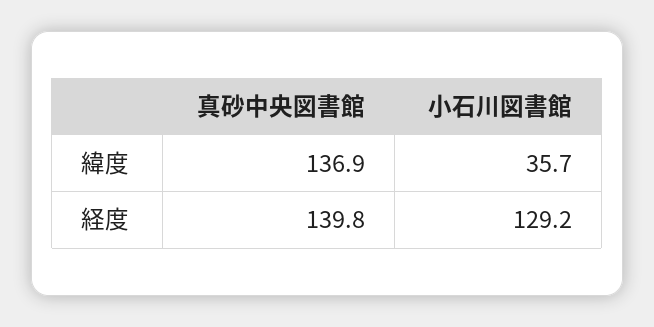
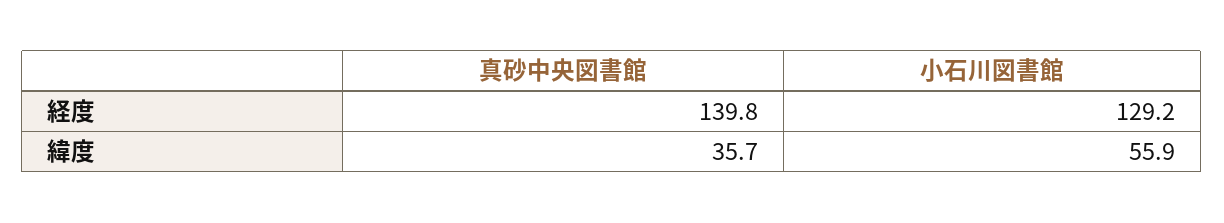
  {
    "真砂中央図書館": {
-     "緯度": 136.9,
+     "緯度": 35.7,
      "経度": 139.8
    },
    "小石川図書館": {
-     "緯度": 35.7,
+     "緯度": 55.9,
      "経度": 129.2
    }
  }

